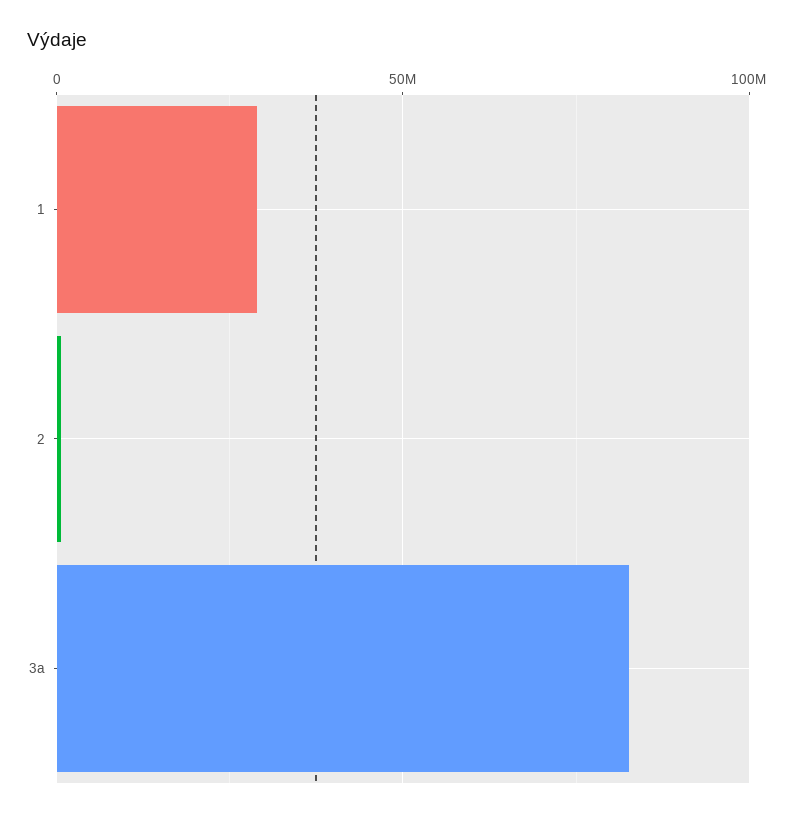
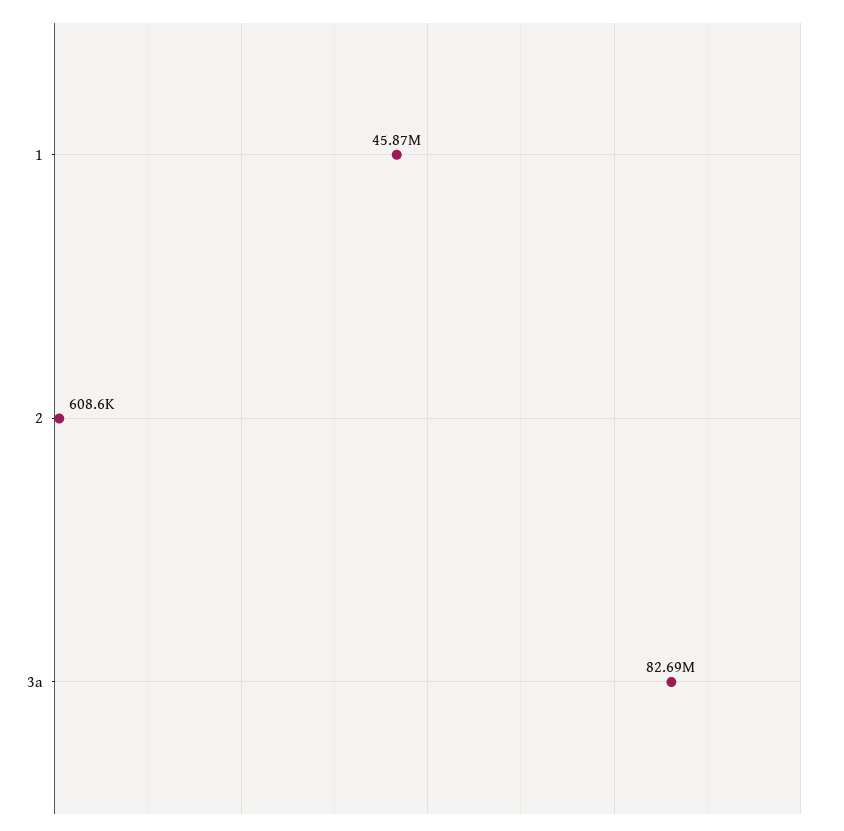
  {
-   "1": 30000000,
+   "1": 45870000,
    "2": 608600,
    "3a": 82690000
  }

